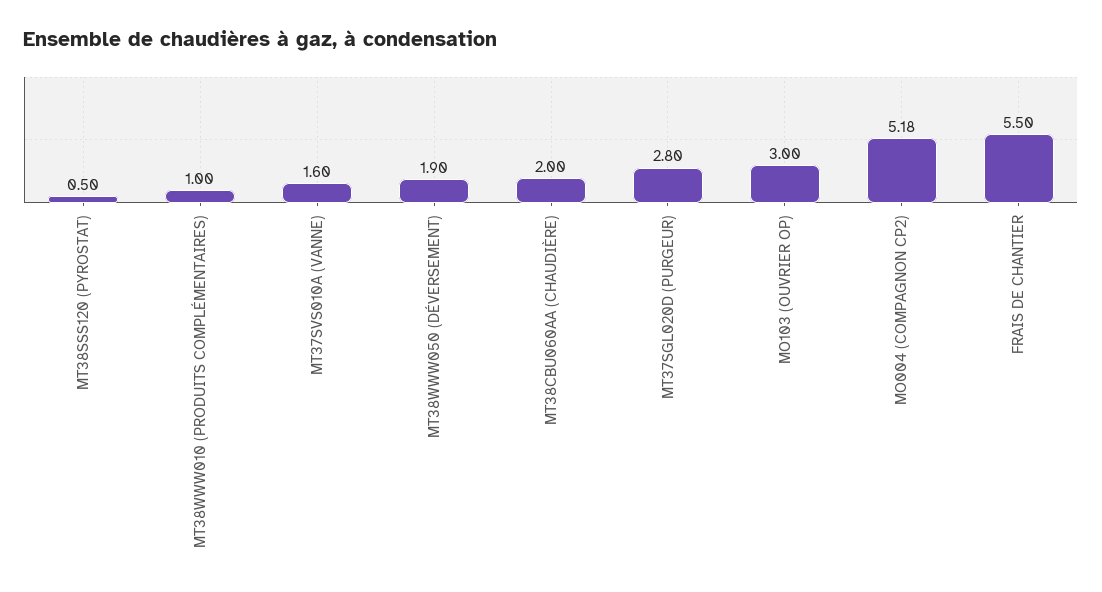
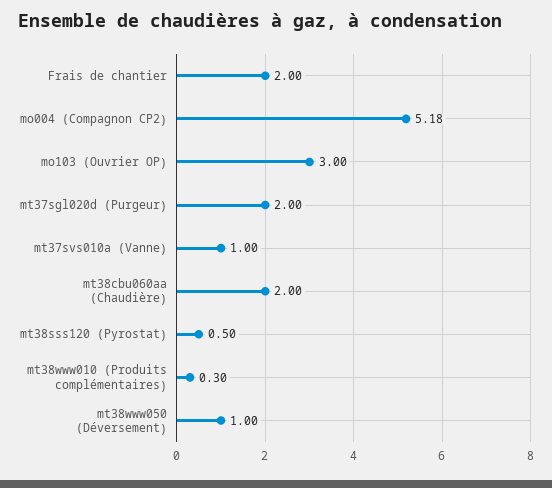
  {
    "MT38SSS120 (PYROSTAT)": 0.5,
-   "MT38WWW010 (PRODUITS COMPLÉMENTAIRES)": 1,
+   "MT38WWW010 (PRODUITS COMPLÉMENTAIRES)": 0.3,
-   "MT37SVS010A (VANNE)": 1.6,
+   "MT37SVS010A (VANNE)": 1,
-   "MT38WWW050 (DÉVERSEMENT)": 1.9,
+   "MT38WWW050 (DÉVERSEMENT)": 1,
    "MT38CBU060AA (CHAUDIÈRE)": 2,
-   "MT37SGL020D (PURGEUR)": 2.8,
+   "MT37SGL020D (PURGEUR)": 2,
    "MO103 (OUVRIER OP)": 3,
    "MO004 (COMPAGNON CP2)": 5.18,
-   "FRAIS DE CHANTIER": 5.5
+   "FRAIS DE CHANTIER": 2
  }

